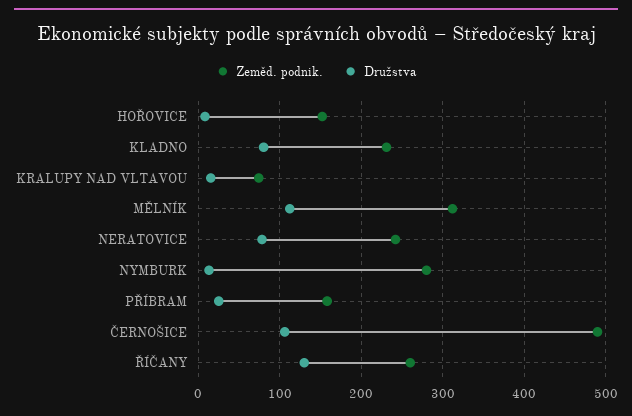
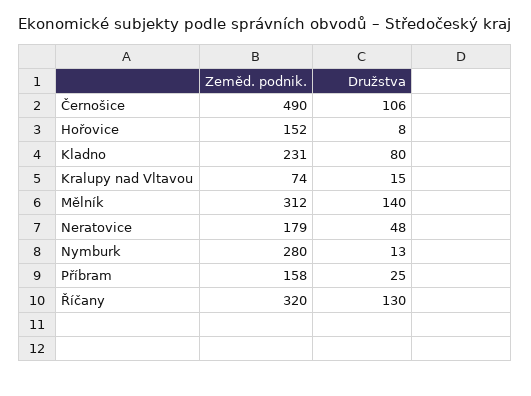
  {
    "Zeměd. podnik.": {
      "HOŘOVICE": 152,
      "KLADNO": 231,
      "KRALUPY NAD VLTAVOU": 74,
      "MĚLNÍK": 312,
-     "NERATOVICE": 240,
+     "NERATOVICE": 179,
      "NYMBURK": 280,
      "PŘÍBRAM": 158,
      "ČERNOŠICE": 490,
-     "ŘÍČANY": 260
+     "ŘÍČANY": 320
    },
    "Družstva": {
      "HOŘOVICE": 8,
      "KLADNO": 80,
      "KRALUPY NAD VLTAVOU": 15,
-     "MĚLNÍK": 110,
+     "MĚLNÍK": 140,
-     "NERATOVICE": 80,
+     "NERATOVICE": 48,
      "NYMBURK": 13,
      "PŘÍBRAM": 25,
      "ČERNOŠICE": 106,
      "ŘÍČANY": 130
    }
  }

